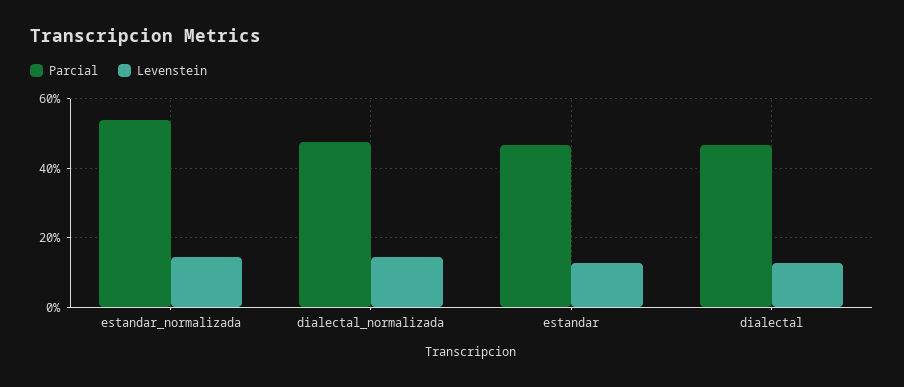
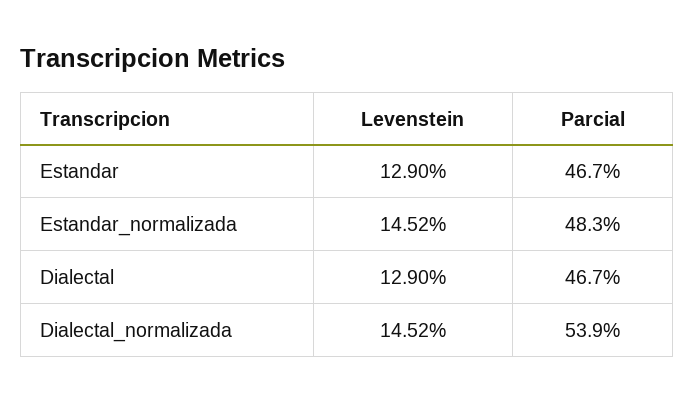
  {
    "Parcial": {
-     "estandar_normalizada": 54,
+     "estandar_normalizada": 48.3,
-     "dialectal_normalizada": 48,
+     "dialectal_normalizada": 53.9,
      "estandar": 46.7,
      "dialectal": 46.7
    },
    "Levenstein": {
      "estandar_normalizada": 14.52,
      "dialectal_normalizada": 14.52,
      "estandar": 12.9,
      "dialectal": 12.9
    }
  }

